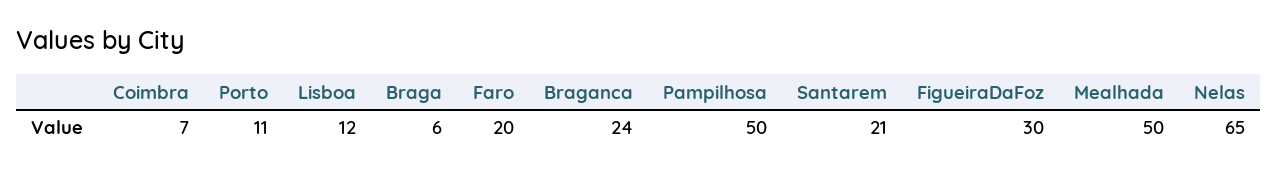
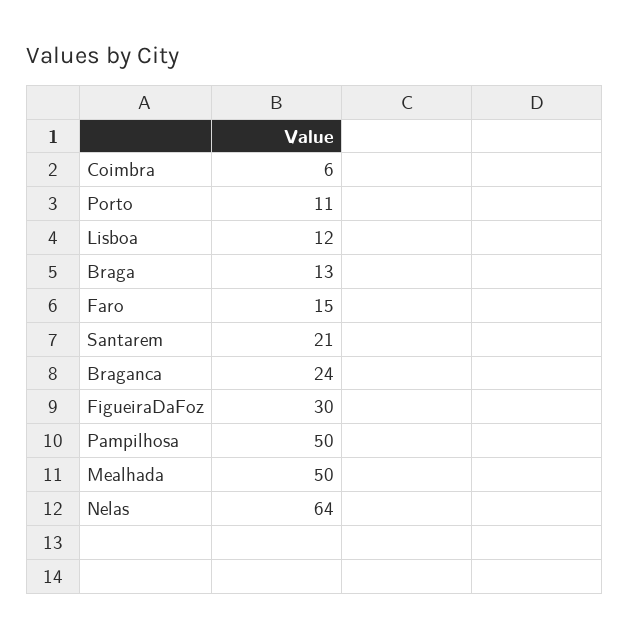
  {
-   "Coimbra": 7,
+   "Coimbra": 6,
    "Porto": 11,
    "Lisboa": 12,
-   "Braga": 6,
+   "Braga": 13,
-   "Faro": 20,
+   "Faro": 15,
    "Braganca": 24,
    "Pampilhosa": 50,
    "Santarem": 21,
    "FigueiraDaFoz": 30,
    "Mealhada": 50,
-   "Nelas": 65
+   "Nelas": 64
  }

